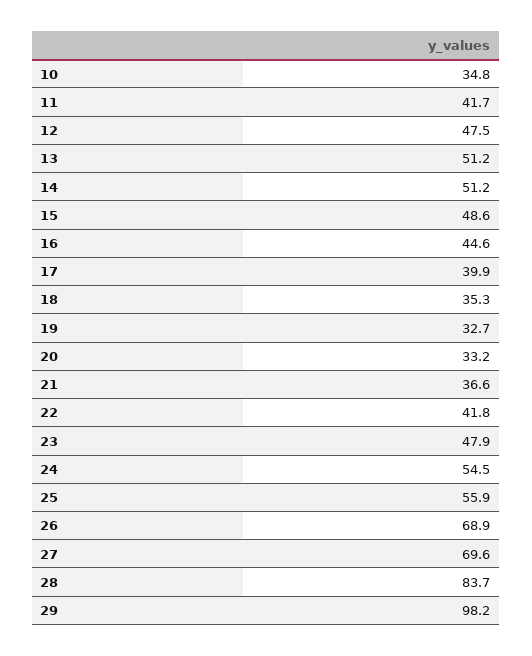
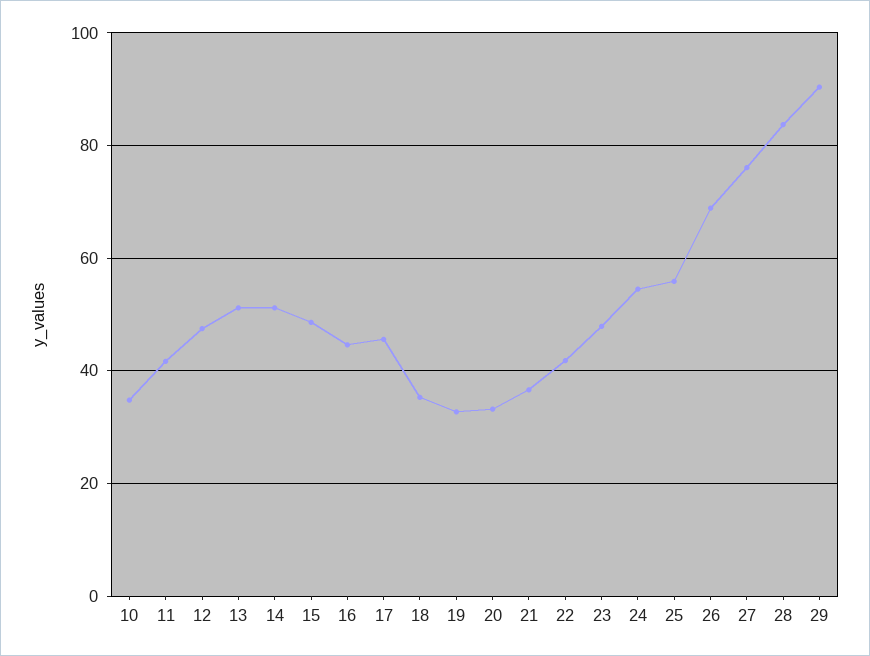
  {
    "10": 34.8,
    "11": 41.7,
    "12": 47.5,
    "13": 51.2,
    "14": 51.2,
    "15": 48.6,
    "16": 44.6,
-   "17": 39.9,
+   "17": 46,
    "18": 35.3,
    "19": 32.7,
    "20": 33.2,
    "21": 36.6,
    "22": 41.8,
    "23": 47.9,
    "24": 54.5,
    "25": 55.9,
    "26": 68.9,
-   "27": 69.6,
+   "27": 76,
    "28": 83.7,
-   "29": 98.2
+   "29": 90
  }

